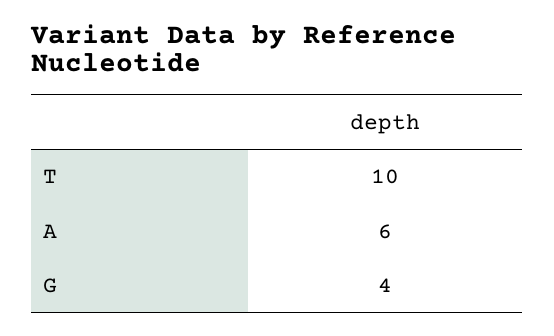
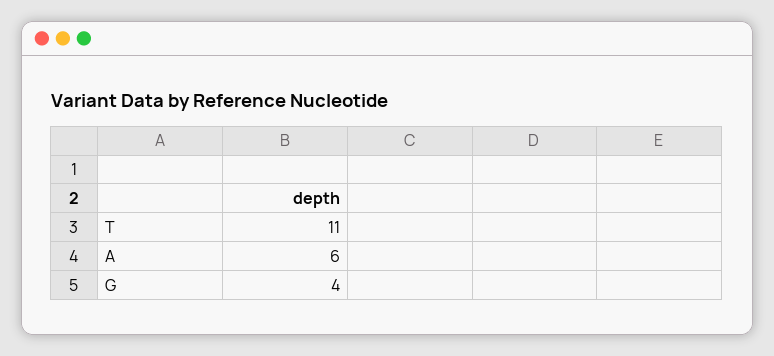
  {
-   "T": 10,
+   "T": 11,
    "A": 6,
    "G": 4
  }

